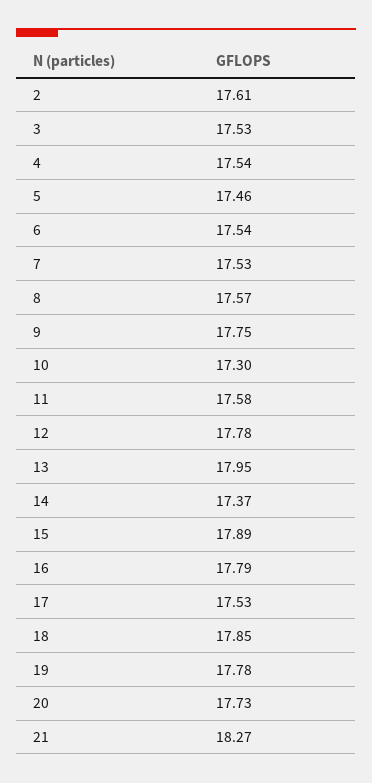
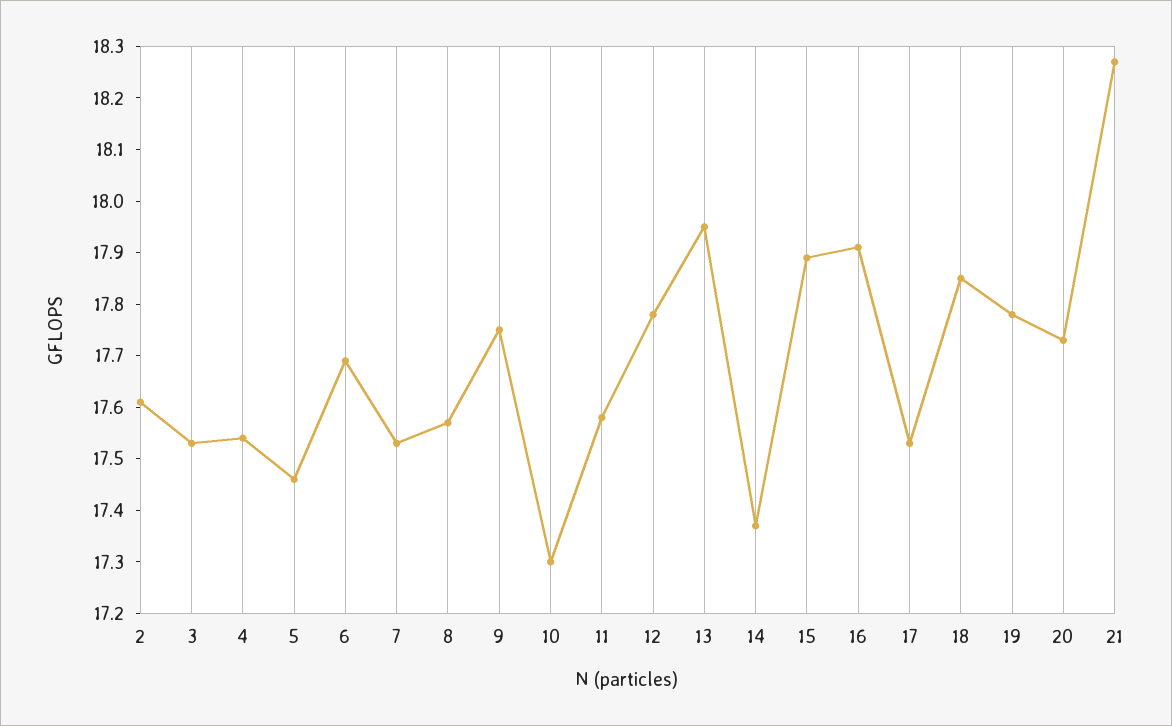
  {
    "2": 17.61,
    "3": 17.53,
    "4": 17.54,
    "5": 17.46,
-   "6": 17.54,
+   "6": 17.7,
    "7": 17.53,
    "8": 17.57,
    "9": 17.75,
    "10": 17.3,
    "11": 17.58,
    "12": 17.78,
    "13": 17.95,
    "14": 17.37,
    "15": 17.89,
-   "16": 17.79,
+   "16": 17.9,
    "17": 17.53,
    "18": 17.85,
    "19": 17.78,
    "20": 17.73,
    "21": 18.27
  }

